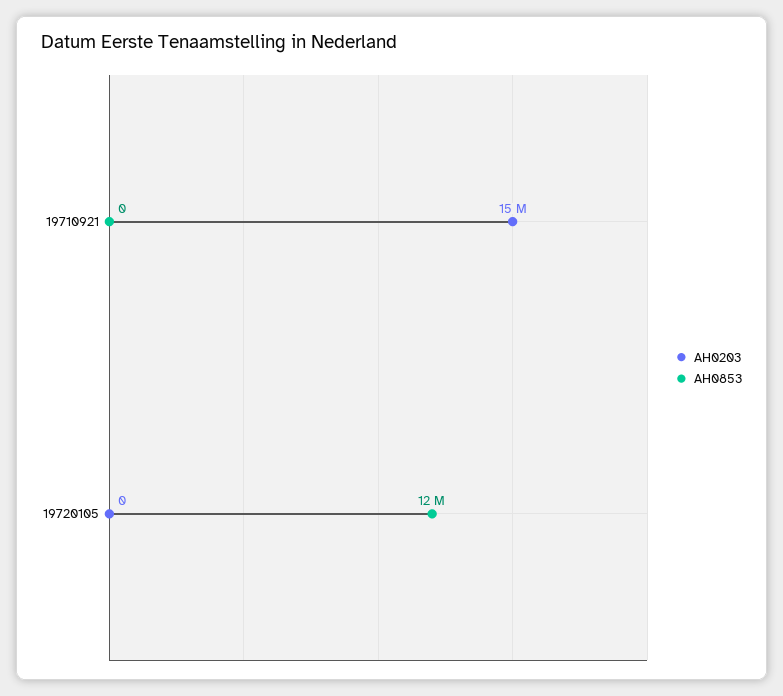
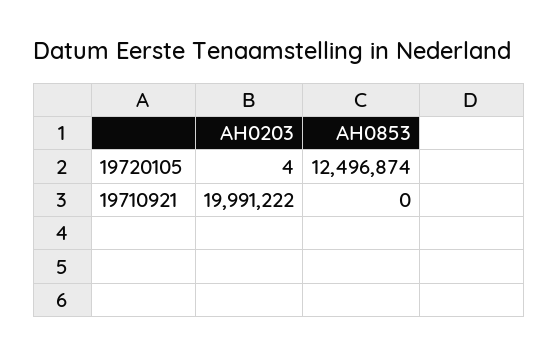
  {
    "AH0203": {
-     "19710921": 15000000,
+     "19710921": 19991222,
-     "19720105": 0
+     "19720105": 4
    },
    "AH0853": {
      "19710921": 0,
      "19720105": 12496874
    }
  }

